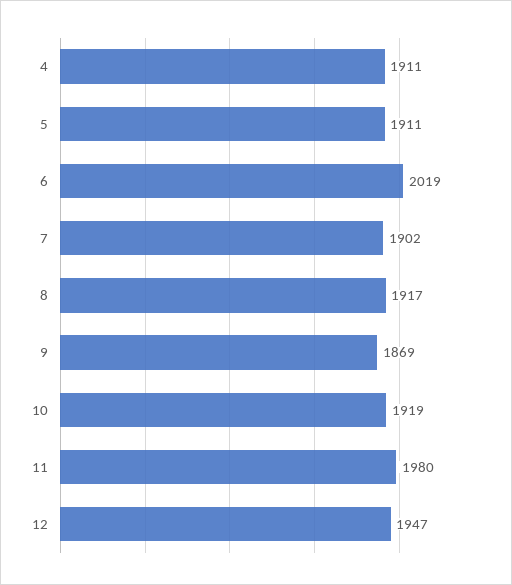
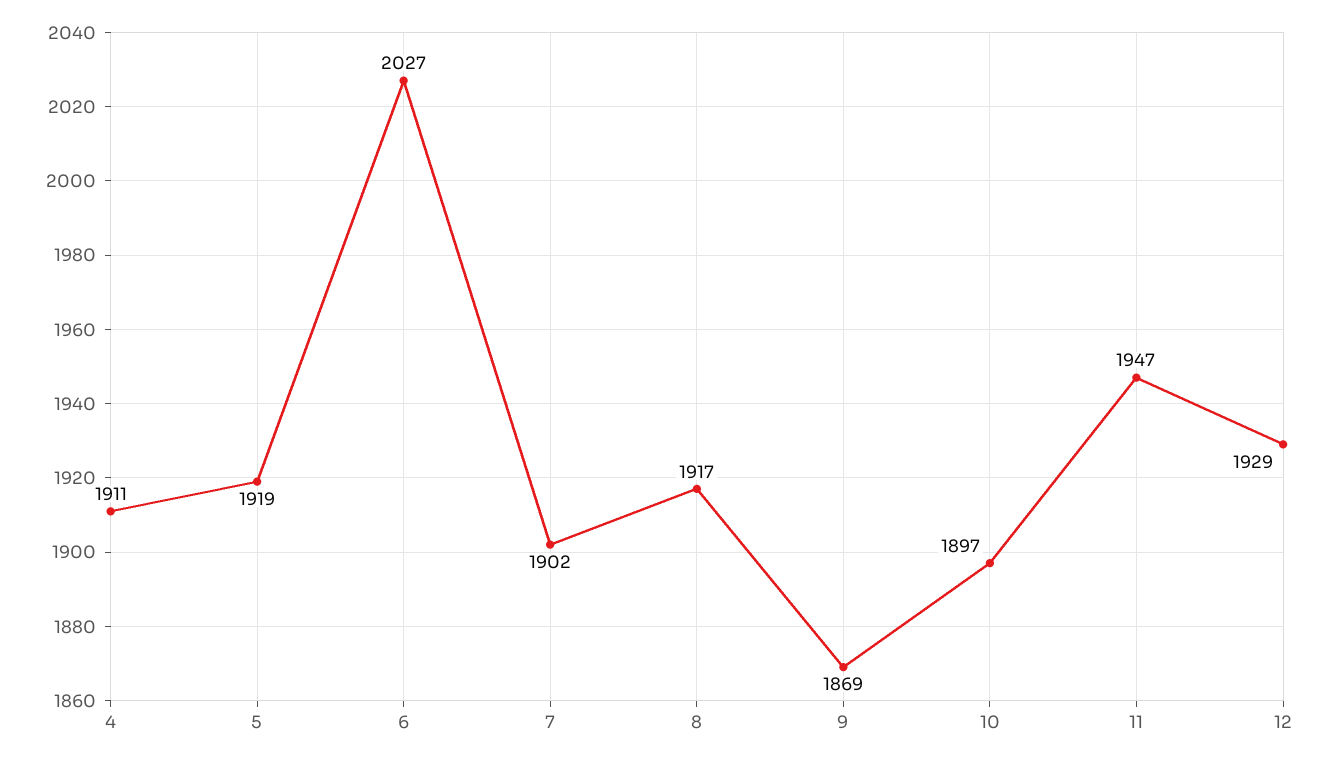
  {
    "4": 1911,
-   "5": 1911,
+   "5": 1919,
-   "6": 2019,
+   "6": 2027,
    "7": 1902,
    "8": 1917,
    "9": 1869,
-   "10": 1919,
+   "10": 1897,
-   "11": 1980,
+   "11": 1947,
-   "12": 1947
+   "12": 1929
  }

